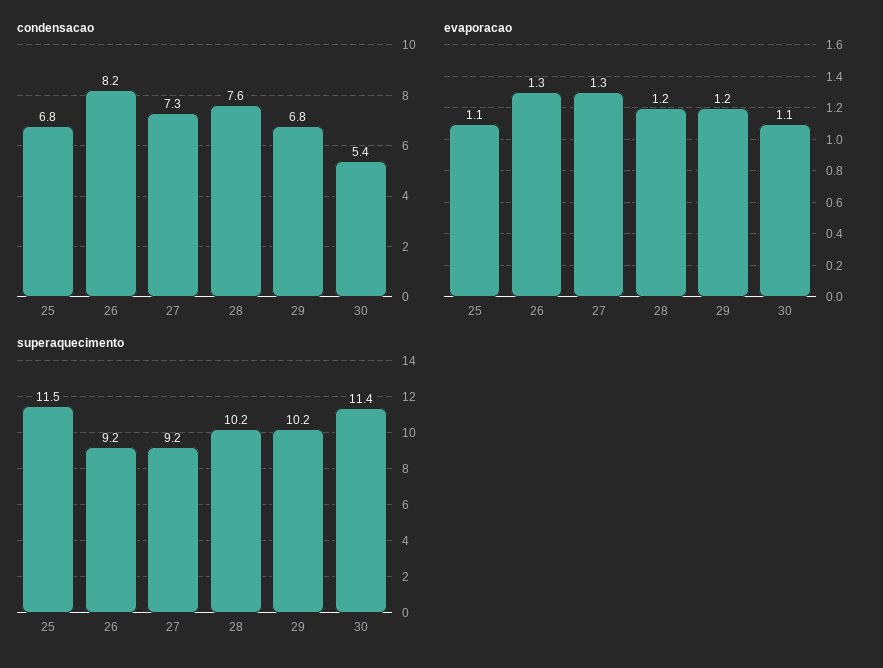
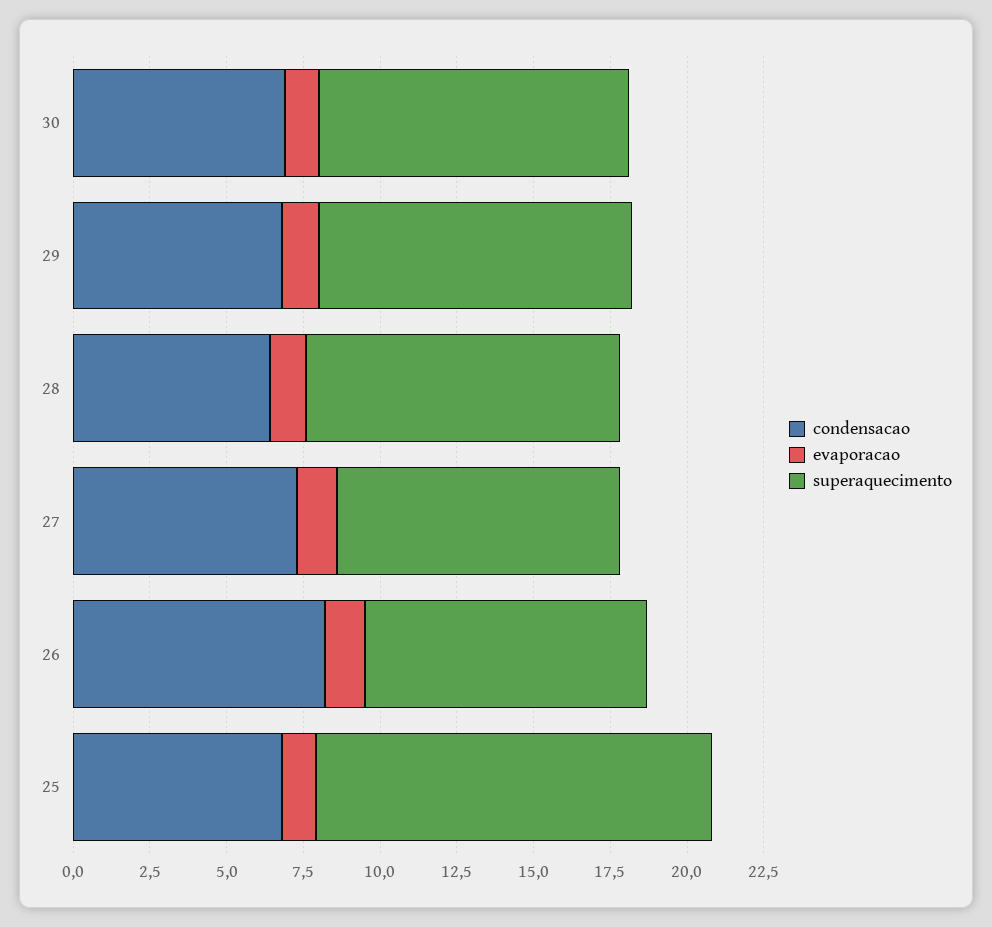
  {
    "condensacao": {
      "25": 6.8,
      "26": 8.2,
      "27": 7.3,
-     "28": 7.6,
+     "28": 6.5,
      "29": 6.8,
-     "30": 5.4
+     "30": 7
    },
    "evaporacao": {
      "25": 1.1,
      "26": 1.3,
      "27": 1.3,
      "28": 1.2,
      "29": 1.2,
      "30": 1.1
    },
    "superaquecimento": {
-     "25": 11.5,
+     "25": 13,
      "26": 9.2,
      "27": 9.2,
      "28": 10.2,
      "29": 10.2,
-     "30": 11.4
+     "30": 10
    }
  }

